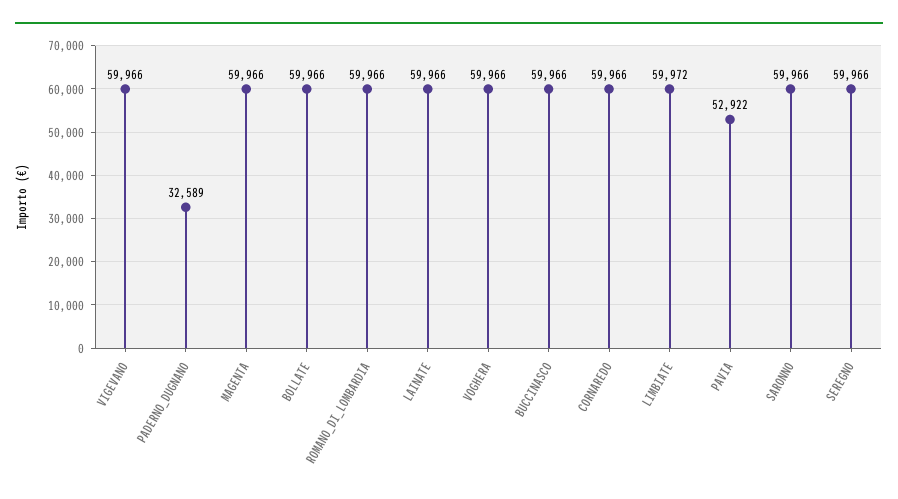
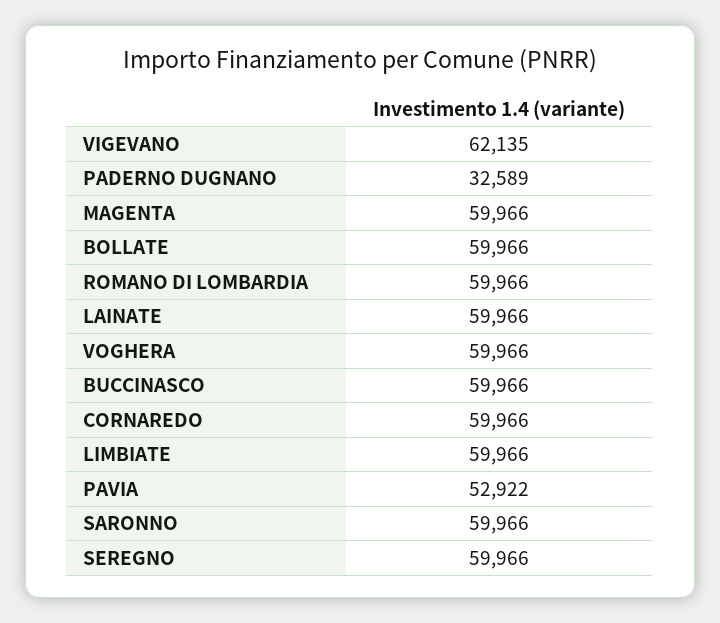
  {
-   "VIGEVANO": 59966,
+   "VIGEVANO": 62135,
    "PADERNO_DUGNANO": 32589,
    "MAGENTA": 59966,
    "BOLLATE": 59966,
    "ROMANO_DI_LOMBARDIA": 59966,
    "LAINATE": 59966,
    "VOGHERA": 59966,
    "BUCCINASCO": 59966,
    "CORNAREDO": 59966,
-   "LIMBIATE": 59972,
+   "LIMBIATE": 59966,
    "PAVIA": 52922,
    "SARONNO": 59966,
    "SEREGNO": 59966
  }

